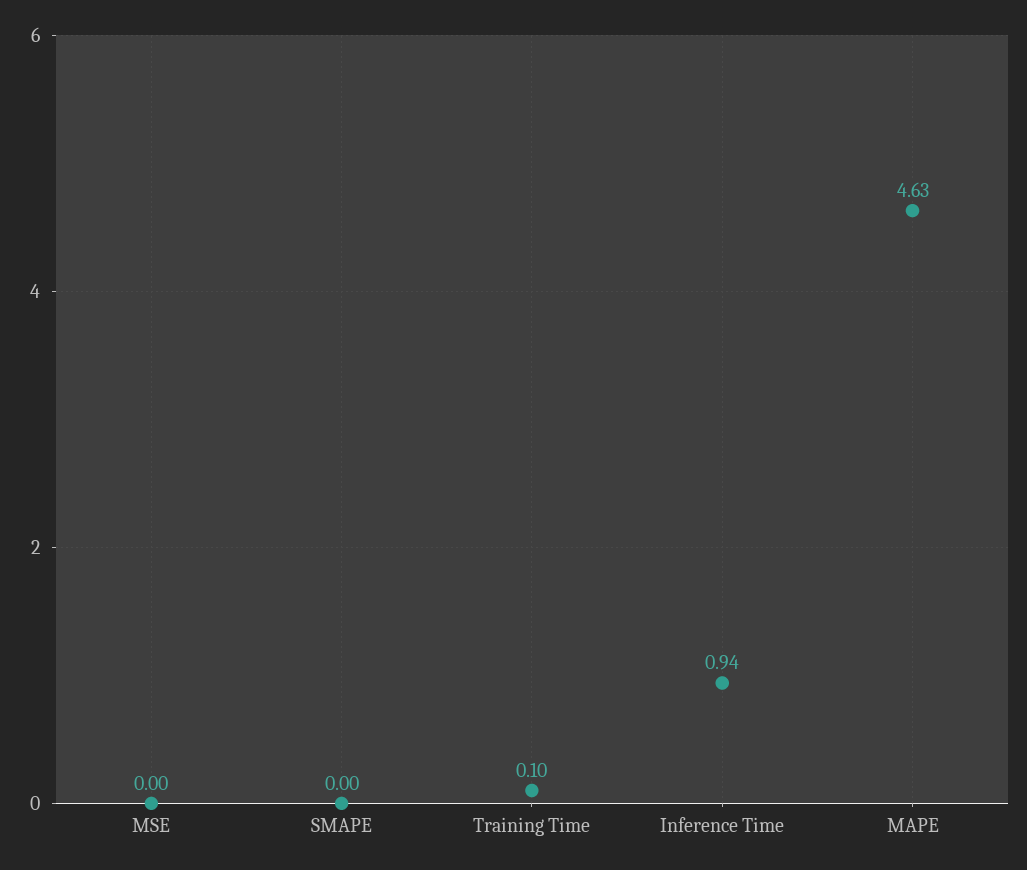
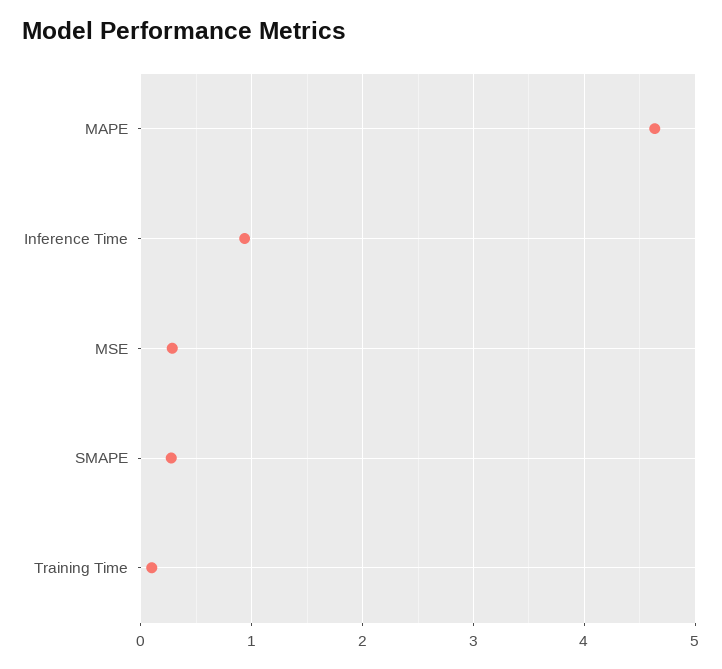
  {
-   "MSE": 0,
+   "MSE": 0.3,
-   "SMAPE": 0,
+   "SMAPE": 0.3,
    "Training Time": 0.1,
    "Inference Time": 0.94,
    "MAPE": 4.63
  }

